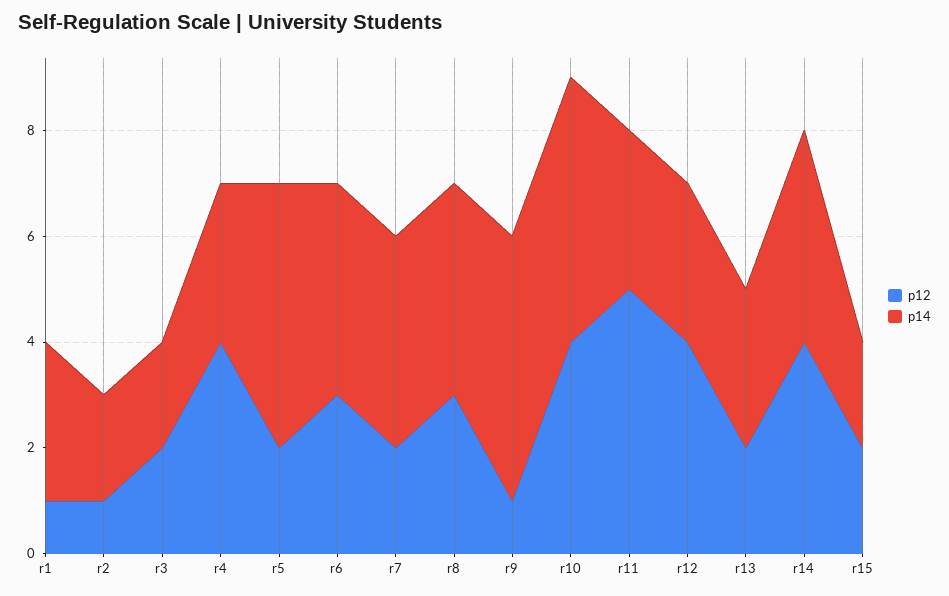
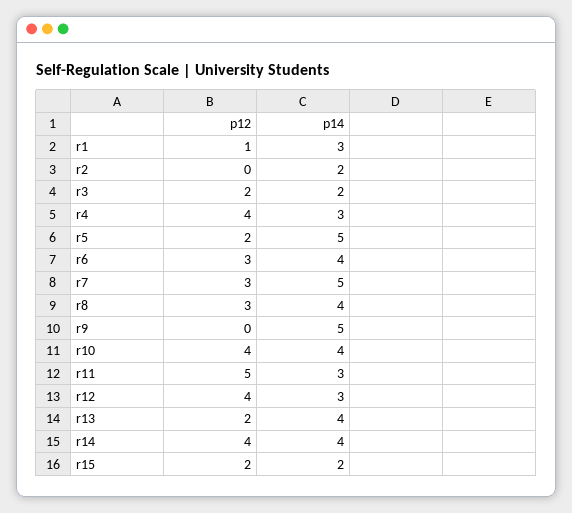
  {
    "p12": {
      "r1": 1,
-     "r2": 1,
+     "r2": 0,
      "r3": 2,
      "r4": 4,
      "r5": 2,
      "r6": 3,
-     "r7": 2,
+     "r7": 3,
      "r8": 3,
-     "r9": 1,
+     "r9": 0,
      "r10": 4,
      "r11": 5,
      "r12": 4,
      "r13": 2,
      "r14": 4,
      "r15": 2
    },
    "p14": {
      "r1": 3,
      "r2": 2,
      "r3": 2,
      "r4": 3,
      "r5": 5,
      "r6": 4,
-     "r7": 4,
+     "r7": 5,
      "r8": 4,
      "r9": 5,
-     "r10": 5,
+     "r10": 4,
      "r11": 3,
      "r12": 3,
-     "r13": 3,
+     "r13": 4,
      "r14": 4,
      "r15": 2
    }
  }

